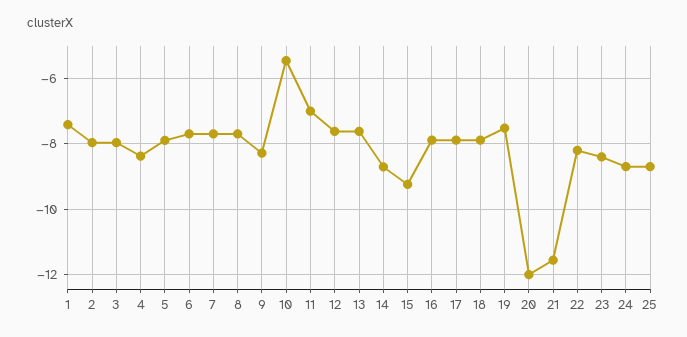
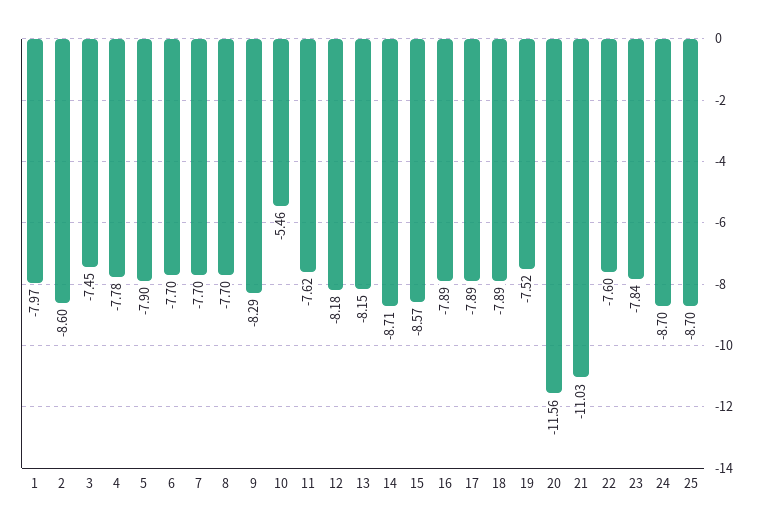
  {
-   "1": -7.4,
+   "1": -7.97,
-   "2": -8,
+   "2": -8.6,
-   "3": -8,
+   "3": -7.45,
-   "4": -8.4,
+   "4": -7.78,
    "5": -7.9,
    "6": -7.7,
    "7": -7.7,
    "8": -7.7,
    "9": -8.29,
    "10": -5.46,
-   "11": -7,
+   "11": -7.62,
-   "12": -7.6,
+   "12": -8.18,
-   "13": -7.6,
+   "13": -8.15,
    "14": -8.71,
-   "15": -9.2,
+   "15": -8.57,
    "16": -7.89,
    "17": -7.89,
    "18": -7.89,
    "19": -7.52,
-   "20": -12,
+   "20": -11.56,
-   "21": -11.6,
+   "21": -11.03,
-   "22": -8.2,
+   "22": -7.6,
-   "23": -8.4,
+   "23": -7.84,
    "24": -8.7,
    "25": -8.7
  }

